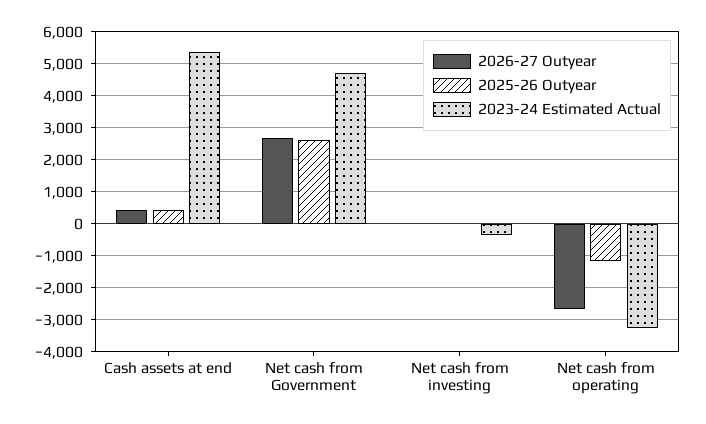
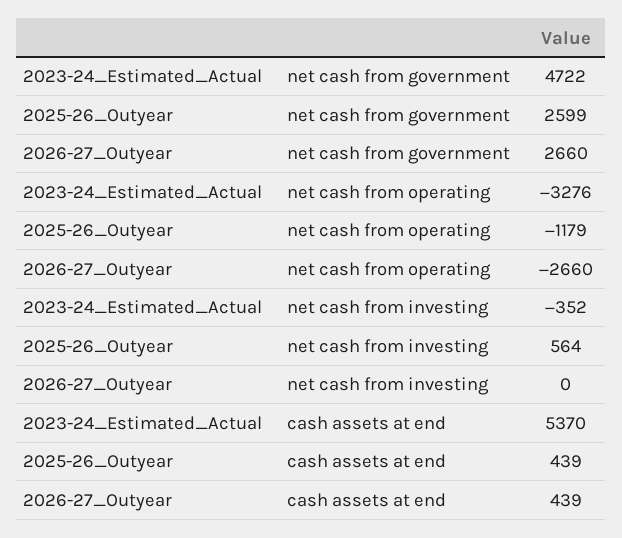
  {
    "2026-27 Outyear": {
      "Cash assets at end": 439,
      "Net cash from Government": 2660,
      "Net cash from investing": 0,
      "Net cash from operating": -2660
    },
    "2025-26 Outyear": {
      "Cash assets at end": 439,
      "Net cash from Government": 2599,
-     "Net cash from investing": 0,
+     "Net cash from investing": 564,
      "Net cash from operating": -1179
    },
    "2023-24 Estimated Actual": {
      "Cash assets at end": 5370,
      "Net cash from Government": 4722,
      "Net cash from investing": -352,
      "Net cash from operating": -3276
    }
  }

